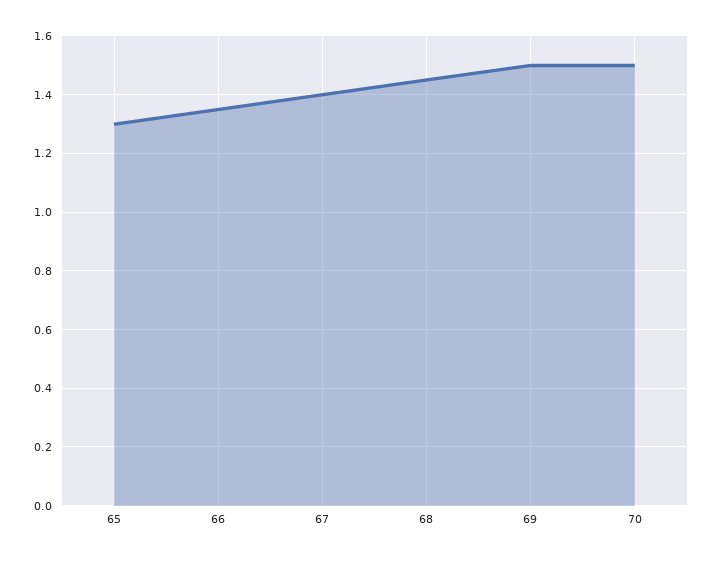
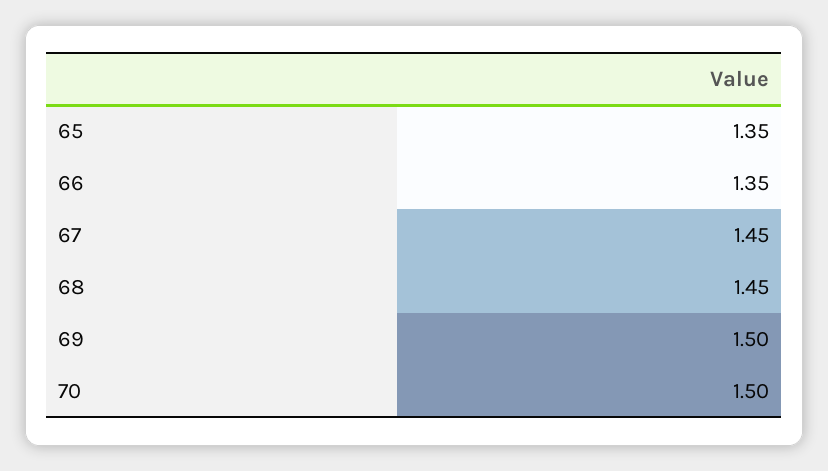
  {
-   "65": 1.3,
+   "65": 1.35,
    "66": 1.35,
-   "67": 1.4,
+   "67": 1.45,
    "68": 1.45,
    "69": 1.5,
    "70": 1.5
  }

